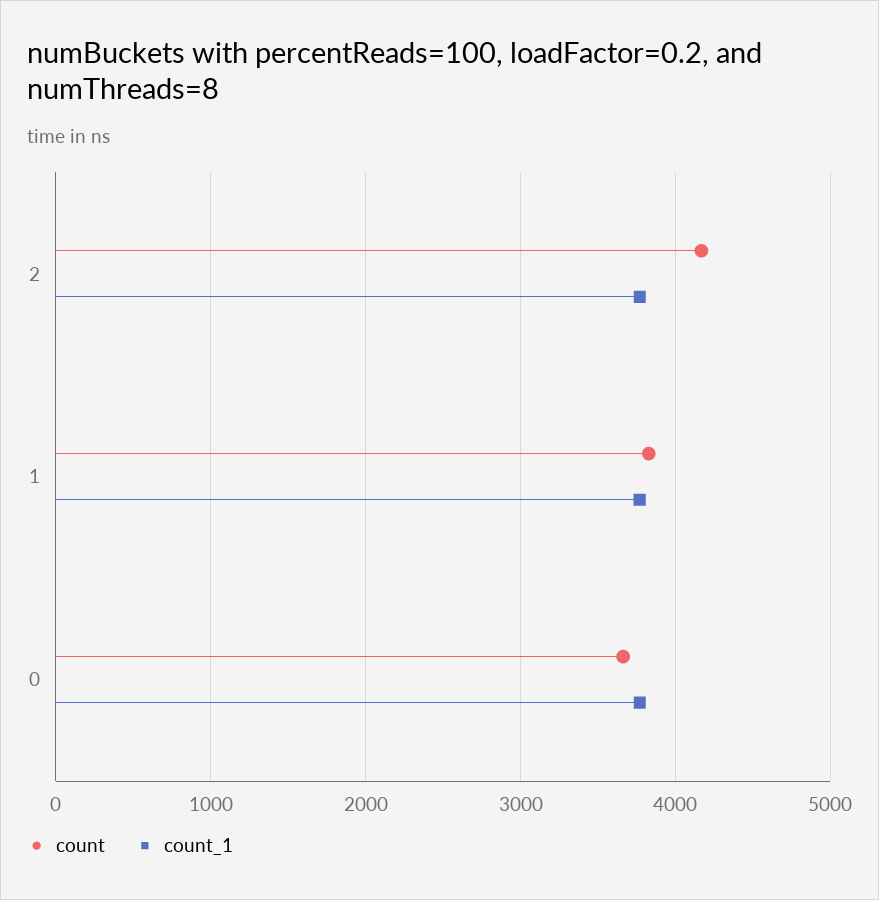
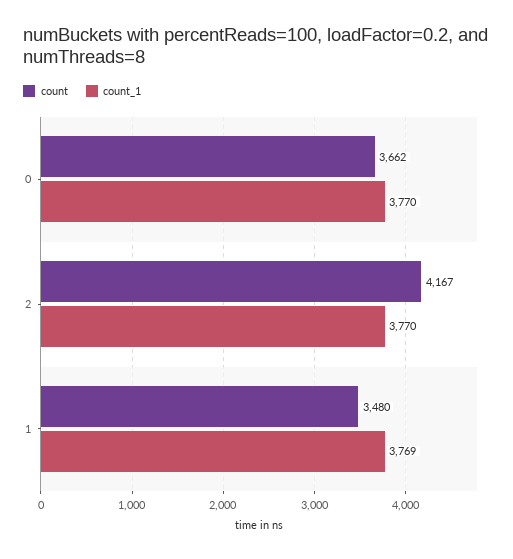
  {
    "count": {
      "2": 4167,
-     "1": 3800,
+     "1": 3480,
      "0": 3662
    },
    "count_1": {
      "2": 3770,
      "1": 3769,
      "0": 3770
    }
  }

